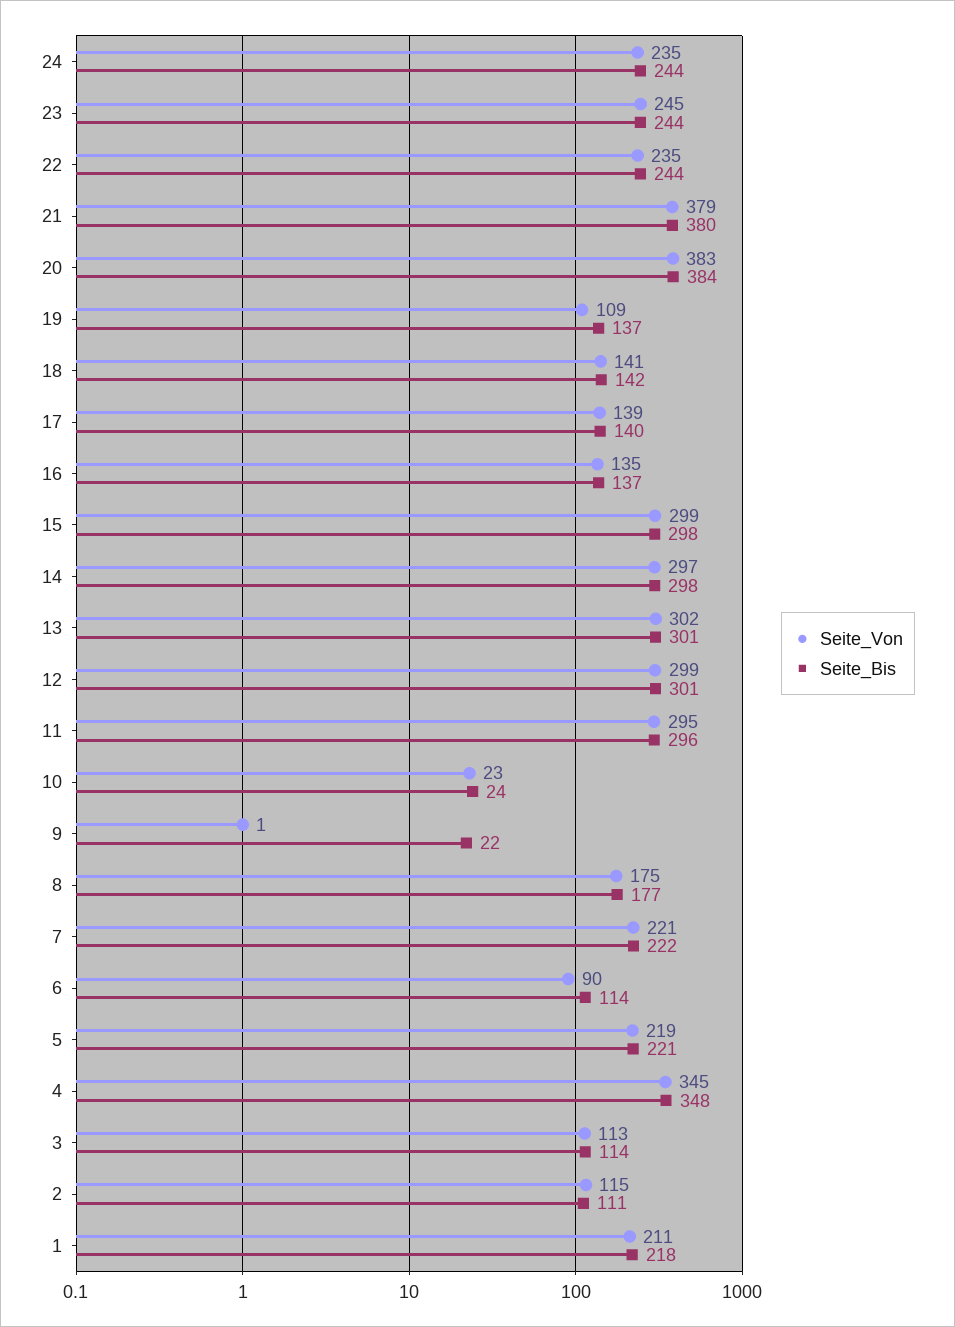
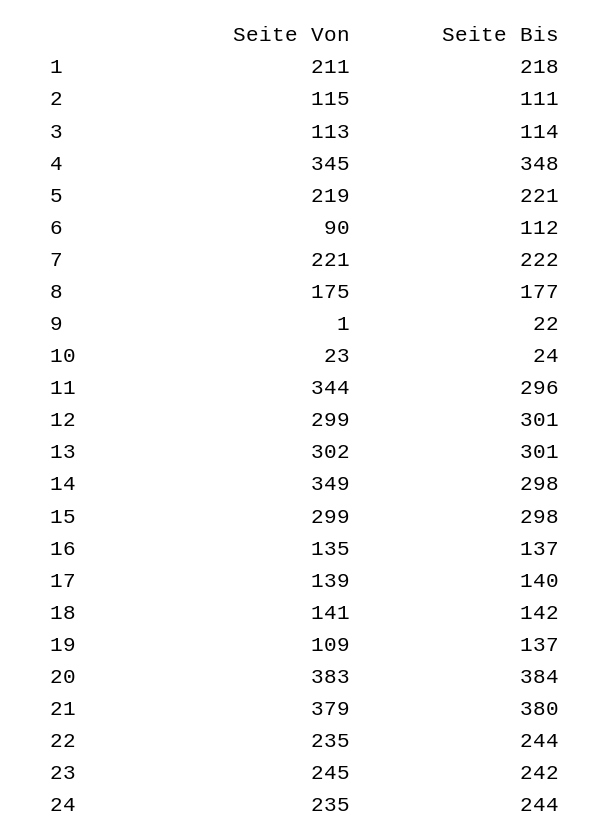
  {
    "Seite_Von": {
      "24": 235,
      "23": 245,
      "22": 235,
      "21": 379,
      "20": 383,
      "19": 109,
      "18": 141,
      "17": 139,
      "16": 135,
      "15": 299,
-     "14": 297,
+     "14": 349,
      "13": 302,
      "12": 299,
-     "11": 295,
+     "11": 344,
      "10": 23,
      "9": 1,
      "8": 175,
      "7": 221,
      "6": 90,
      "5": 219,
      "4": 345,
      "3": 113,
      "2": 115,
      "1": 211
    },
    "Seite_Bis": {
      "24": 244,
-     "23": 244,
+     "23": 242,
      "22": 244,
      "21": 380,
      "20": 384,
      "19": 137,
      "18": 142,
      "17": 140,
      "16": 137,
      "15": 298,
      "14": 298,
      "13": 301,
      "12": 301,
      "11": 296,
      "10": 24,
      "9": 22,
      "8": 177,
      "7": 222,
-     "6": 114,
+     "6": 112,
      "5": 221,
      "4": 348,
      "3": 114,
      "2": 111,
      "1": 218
    }
  }

